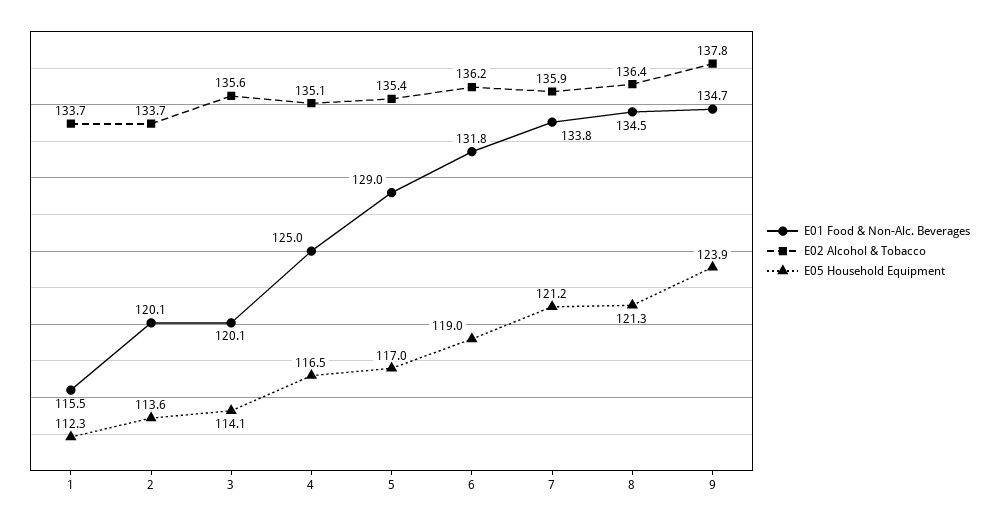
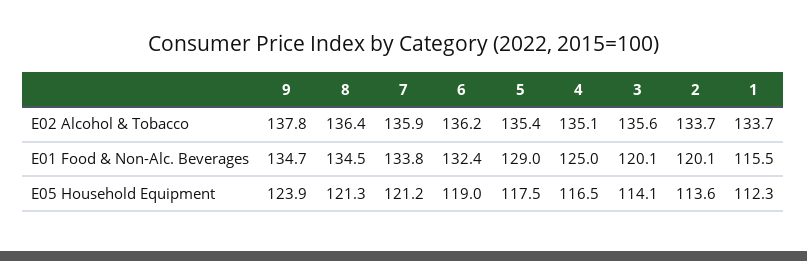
  {
    "E01 Food & Non-Alc. Beverages": {
      "1": 115.5,
      "2": 120.1,
      "3": 120.1,
      "4": 125,
      "5": 129,
-     "6": 131.8,
+     "6": 132.4,
      "7": 133.8,
      "8": 134.5,
      "9": 134.7
    },
    "E02 Alcohol & Tobacco": {
      "1": 133.7,
      "2": 133.7,
      "3": 135.6,
      "4": 135.1,
      "5": 135.4,
      "6": 136.2,
      "7": 135.9,
      "8": 136.4,
      "9": 137.8
    },
    "E05 Household Equipment": {
      "1": 112.3,
      "2": 113.6,
      "3": 114.1,
      "4": 116.5,
-     "5": 117,
+     "5": 117.5,
      "6": 119,
      "7": 121.2,
      "8": 121.3,
      "9": 123.9
    }
  }

